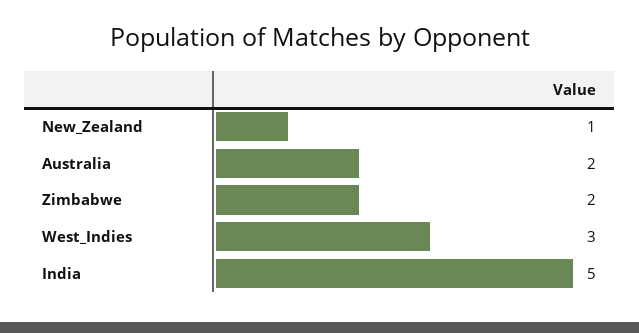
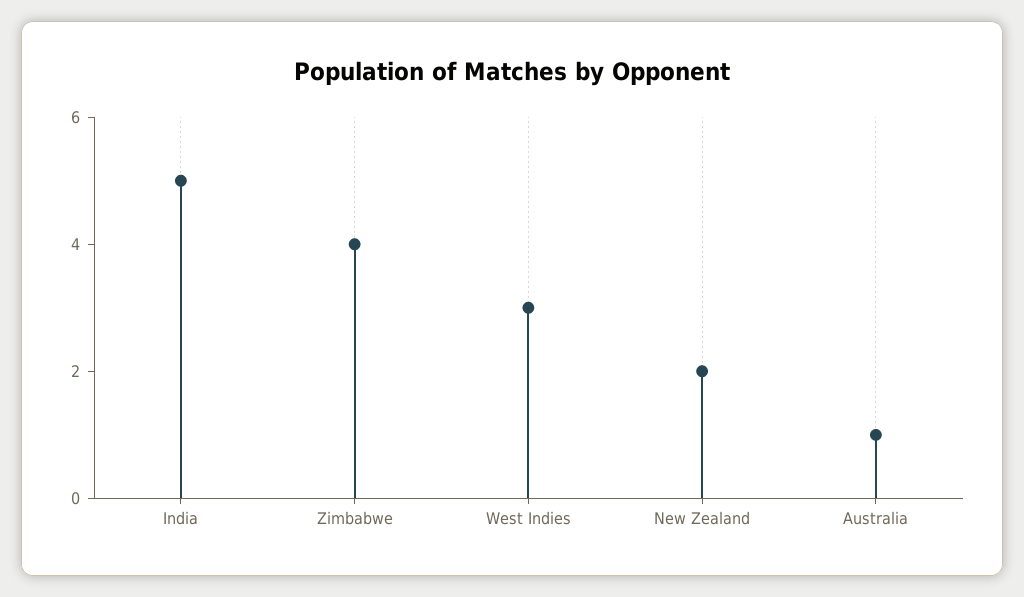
  {
-   "New_Zealand": 1,
+   "New_Zealand": 2,
-   "Australia": 2,
+   "Australia": 1,
-   "Zimbabwe": 2,
+   "Zimbabwe": 4,
    "West_Indies": 3,
    "India": 5
  }

